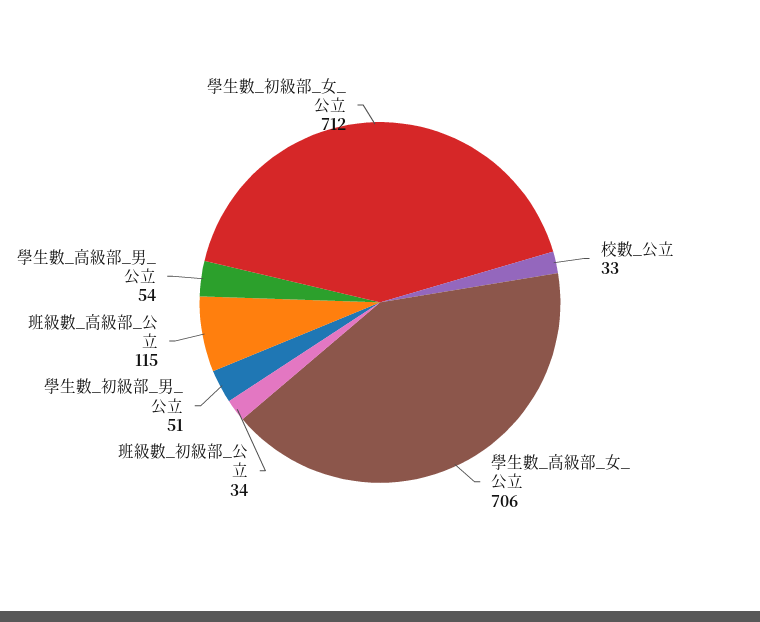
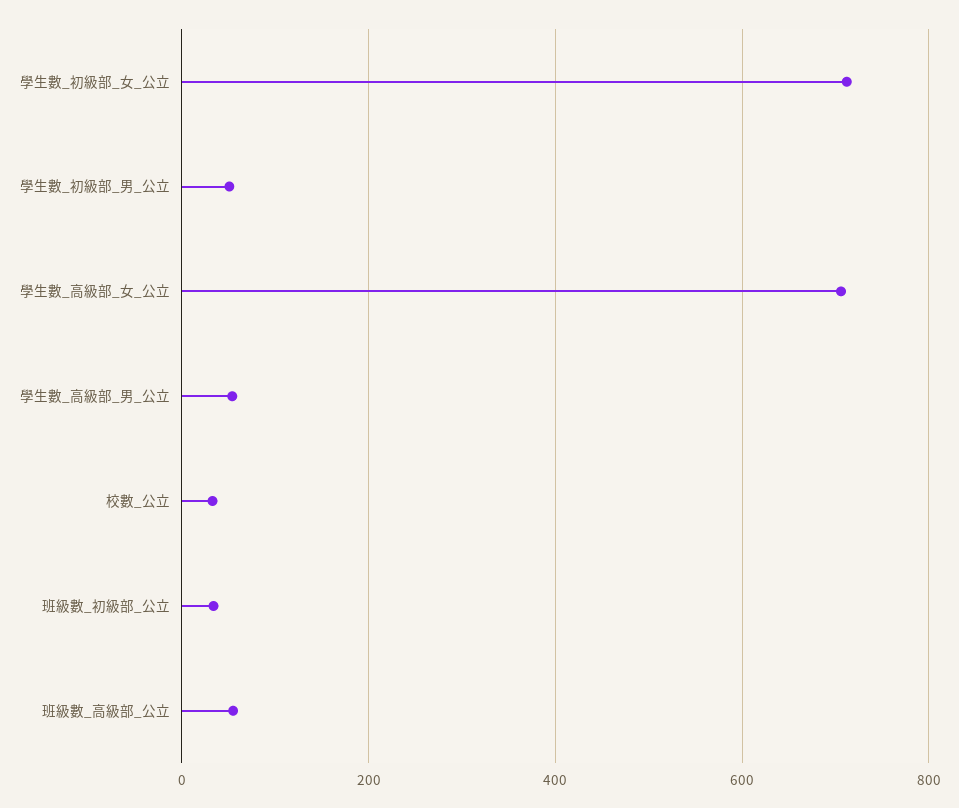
  {
    "校數_公立": 33,
    "學生數_高級部_女_公立": 706,
    "班級數_初級部_公立": 34,
    "學生數_初級部_男_公立": 51,
-   "班級數_高級部_公立": 115,
+   "班級數_高級部_公立": 60,
    "學生數_高級部_男_公立": 54,
    "學生數_初級部_女_公立": 712
  }

